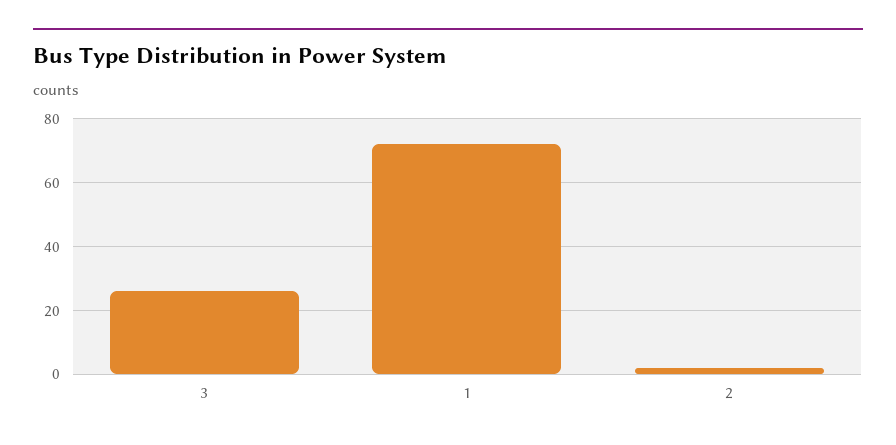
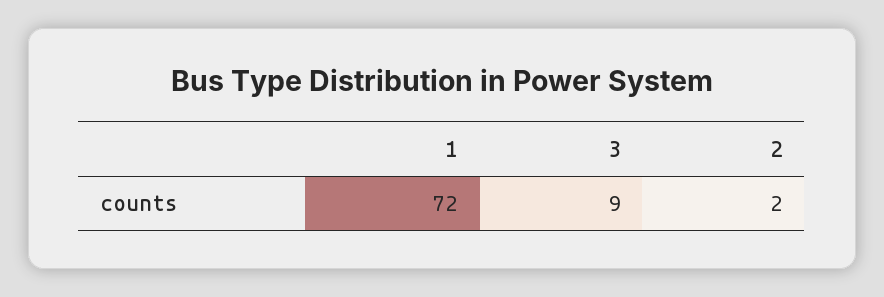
  {
-   "3": 25,
+   "3": 9,
    "1": 72,
    "2": 2
  }

